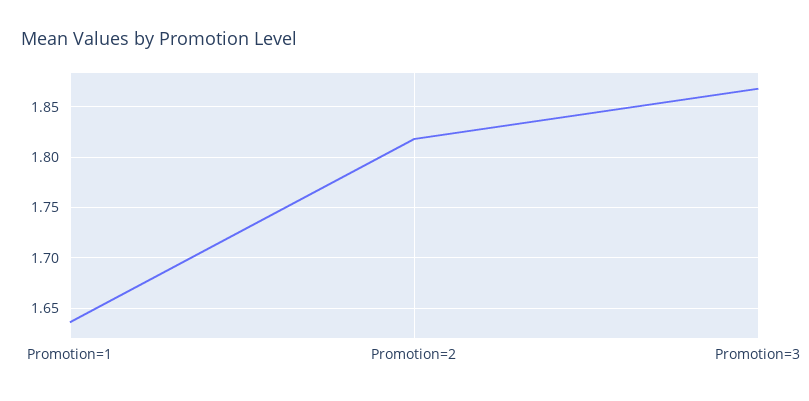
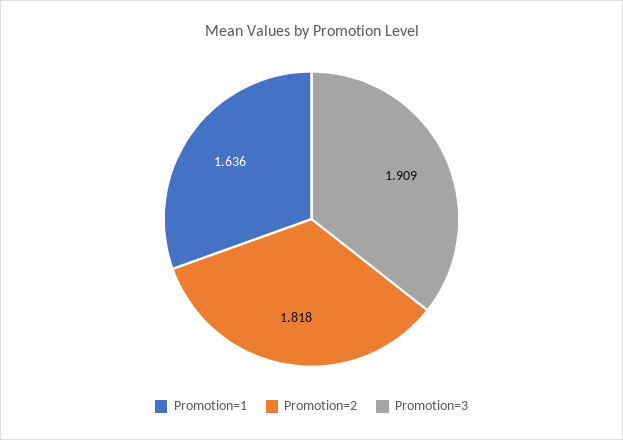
  {
    "Promotion=1": 1.636,
    "Promotion=2": 1.818,
-   "Promotion=3": 1.87
+   "Promotion=3": 1.909
  }

